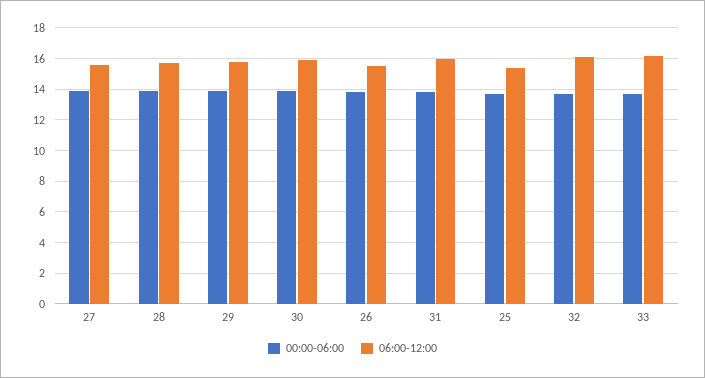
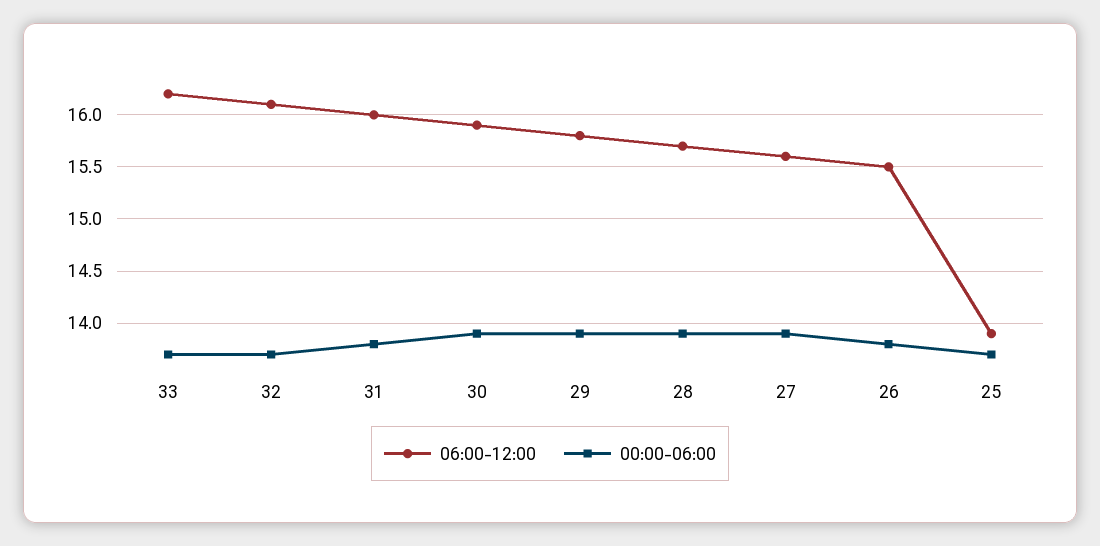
  {
    "00:00-06:00": {
      "27": 13.9,
      "28": 13.9,
      "29": 13.9,
      "30": 13.9,
      "26": 13.8,
      "31": 13.8,
      "25": 13.7,
      "32": 13.7,
      "33": 13.7
    },
    "06:00-12:00": {
      "27": 15.6,
      "28": 15.7,
      "29": 15.8,
      "30": 15.9,
      "26": 15.5,
      "31": 16,
-     "25": 15.5,
+     "25": 13.9,
      "32": 16.1,
      "33": 16.2
    }
  }

